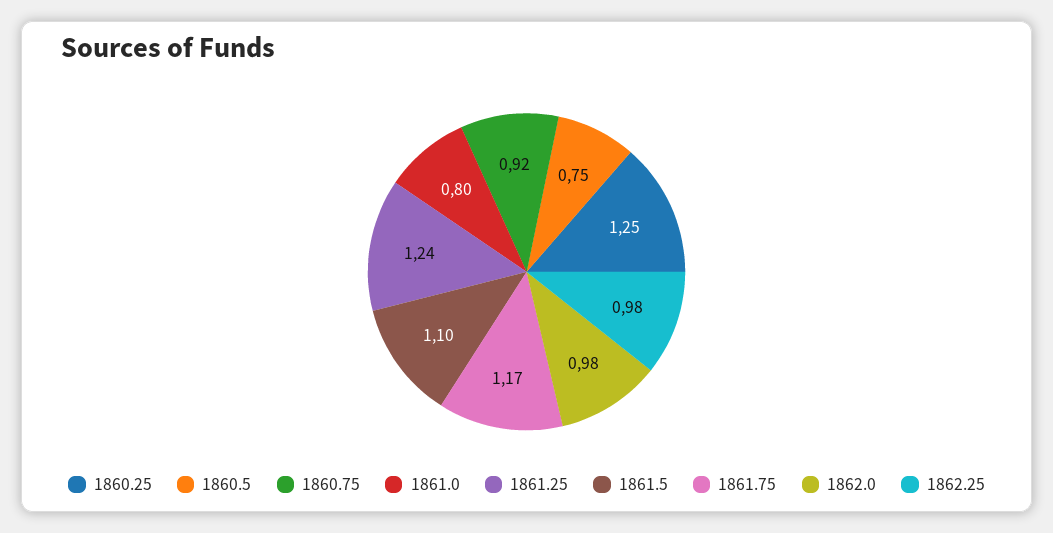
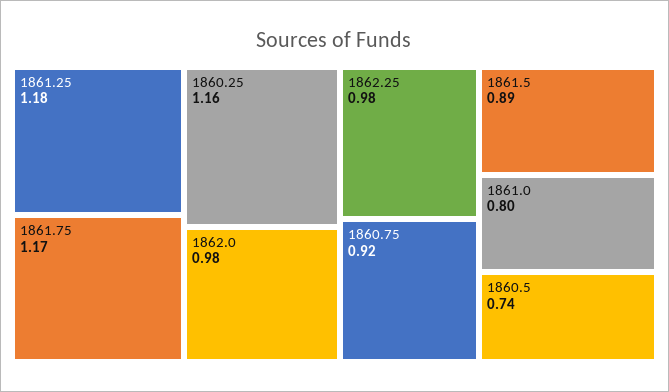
  {
-   "1860.25": 1.25,
+   "1860.25": 1.16,
-   "1860.5": 0.75,
+   "1860.5": 0.74,
    "1860.75": 0.92,
    "1861.0": 0.8,
-   "1861.25": 1.24,
+   "1861.25": 1.18,
-   "1861.5": 1.1,
+   "1861.5": 0.89,
    "1861.75": 1.17,
    "1862.0": 0.98,
    "1862.25": 0.98
  }

